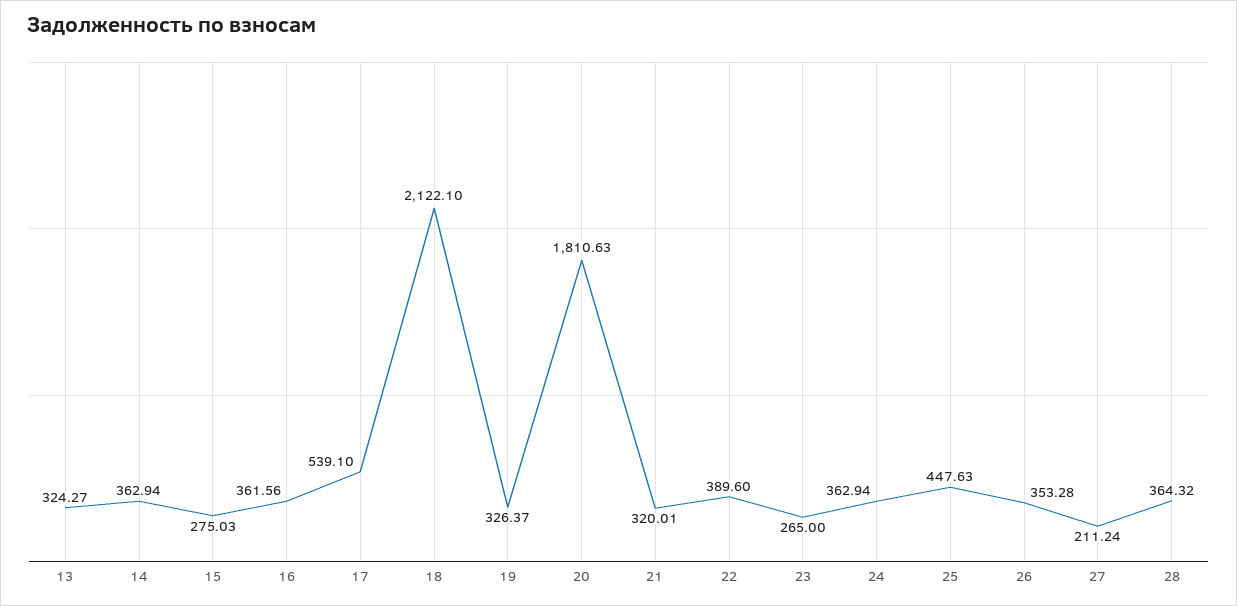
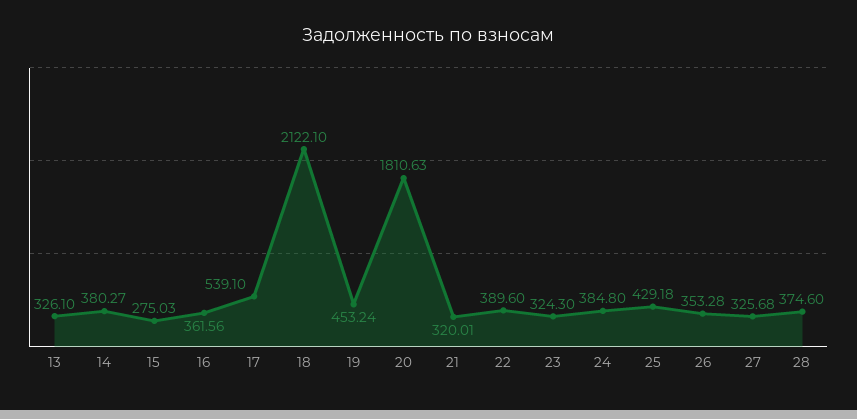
  {
-   "13": 324.27,
+   "13": 326.1,
-   "14": 362.94,
+   "14": 380.27,
    "15": 275.03,
    "16": 361.56,
    "17": 539.1,
    "18": 2122.1,
-   "19": 326.37,
+   "19": 453.24,
    "20": 1810.63,
    "21": 320.01,
    "22": 389.6,
-   "23": 265,
+   "23": 324.3,
-   "24": 362.94,
+   "24": 384.8,
-   "25": 447.63,
+   "25": 429.18,
    "26": 353.28,
-   "27": 211.24,
+   "27": 325.68,
-   "28": 364.32
+   "28": 374.6
  }

